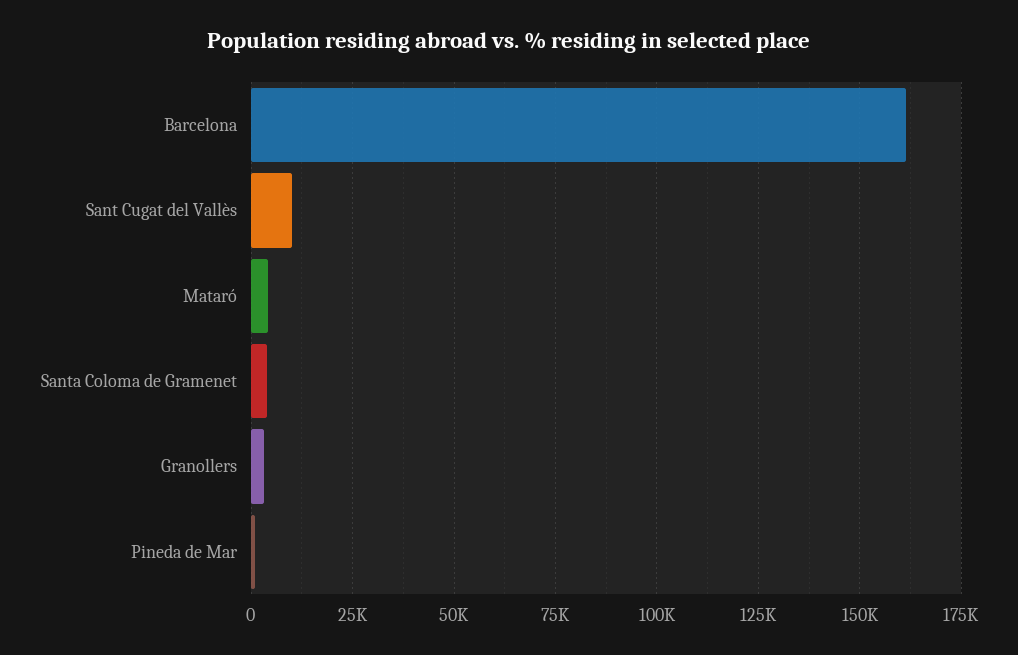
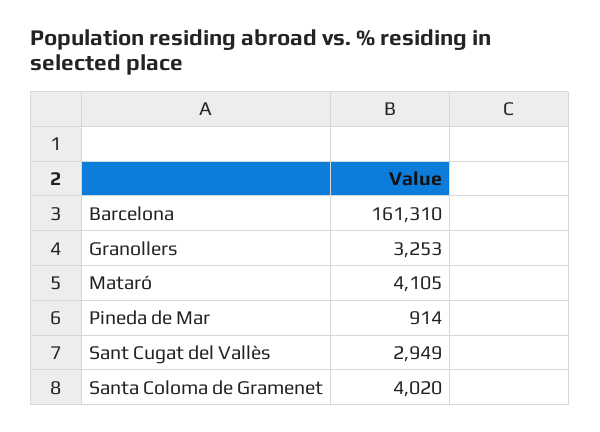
  {
    "Barcelona": 161310,
-   "Sant Cugat del Vallès": 10000,
+   "Sant Cugat del Vallès": 2949,
    "Mataró": 4105,
    "Santa Coloma de Gramenet": 4020,
    "Granollers": 3253,
    "Pineda de Mar": 914
  }

